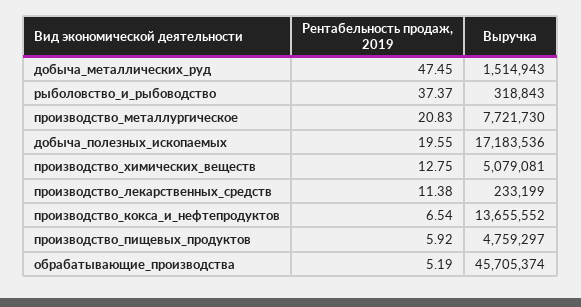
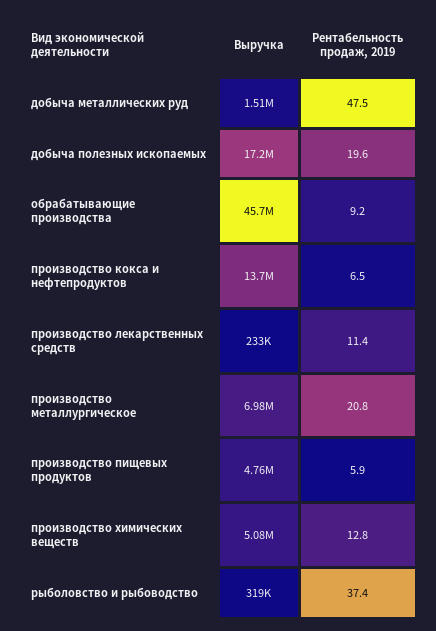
  {
    "Рентабельность продаж, 2019": {
      "добыча_металлических_руд": 47.45,
      "рыболовство_и_рыбоводство": 37.37,
      "производство_металлургическое": 20.83,
      "добыча_полезных_ископаемых": 19.55,
      "производство_химических_веществ": 12.75,
      "производство_лекарственных_средств": 11.38,
      "производство_кокса_и_нефтепродуктов": 6.54,
      "производство_пищевых_продуктов": 5.92,
-     "обрабатывающие_производства": 5.19
+     "обрабатывающие_производства": 9.2
    },
    "Выручка": {
      "добыча_металлических_руд": 1514943,
      "рыболовство_и_рыбоводство": 318843,
-     "производство_металлургическое": 7721730,
+     "производство_металлургическое": 6980000,
      "добыча_полезных_ископаемых": 17183536,
      "производство_химических_веществ": 5079081,
      "производство_лекарственных_средств": 233199,
      "производство_кокса_и_нефтепродуктов": 13655552,
      "производство_пищевых_продуктов": 4759297,
      "обрабатывающие_производства": 45705374
    }
  }

